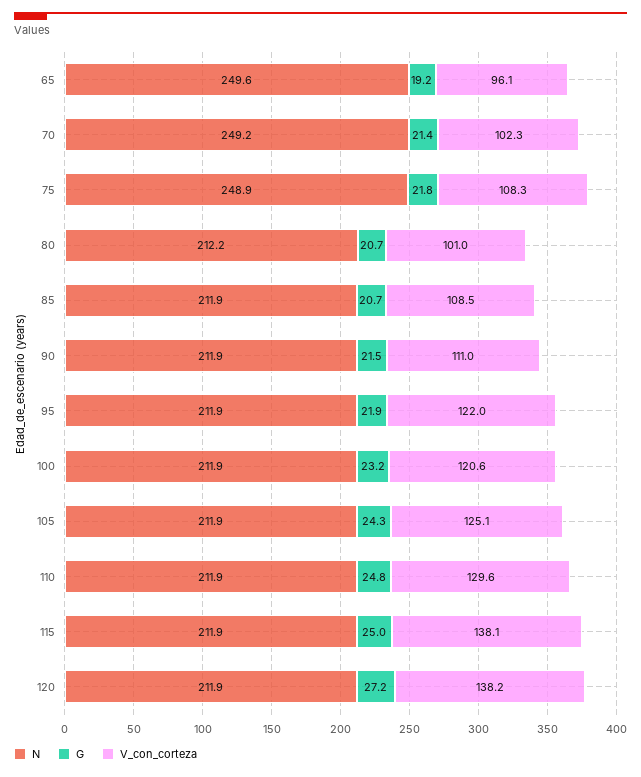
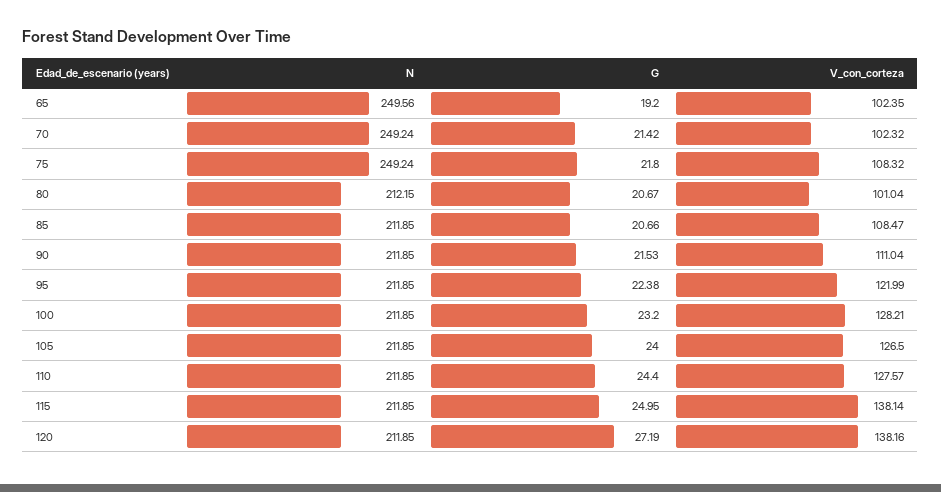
  {
    "N": {
      "65": 249.56,
      "70": 249.24,
-     "75": 248.9,
+     "75": 249.24,
      "80": 212.15,
      "85": 211.85,
      "90": 211.85,
      "95": 211.85,
      "100": 211.85,
      "105": 211.85,
      "110": 211.85,
      "115": 211.85,
      "120": 211.85
    },
    "G": {
      "65": 19.2,
      "70": 21.42,
      "75": 21.8,
      "80": 20.67,
      "85": 20.66,
      "90": 21.53,
-     "95": 21.9,
+     "95": 22.38,
      "100": 23.2,
-     "105": 24.3,
+     "105": 24,
-     "110": 24.8,
+     "110": 24.4,
      "115": 24.95,
      "120": 27.19
    },
    "V_con_corteza": {
-     "65": 96.1,
+     "65": 102.35,
      "70": 102.32,
      "75": 108.32,
      "80": 101.04,
      "85": 108.47,
      "90": 111.04,
      "95": 121.99,
-     "100": 120.6,
+     "100": 128.21,
-     "105": 125.1,
+     "105": 126.5,
-     "110": 129.6,
+     "110": 127.57,
      "115": 138.14,
      "120": 138.16
    }
  }

